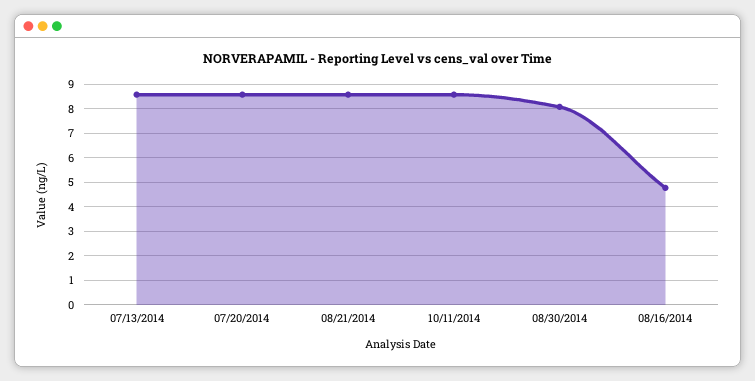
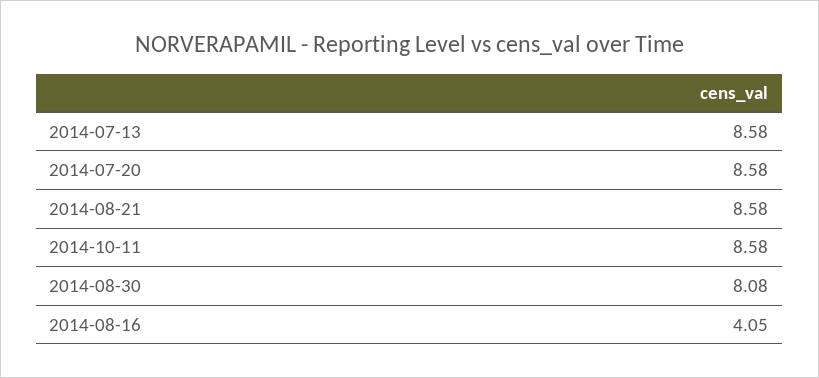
  {
    "07/13/2014": 8.58,
    "07/20/2014": 8.58,
    "08/21/2014": 8.58,
    "10/11/2014": 8.58,
    "08/30/2014": 8.08,
-   "08/16/2014": 4.75
+   "08/16/2014": 4.05
  }

